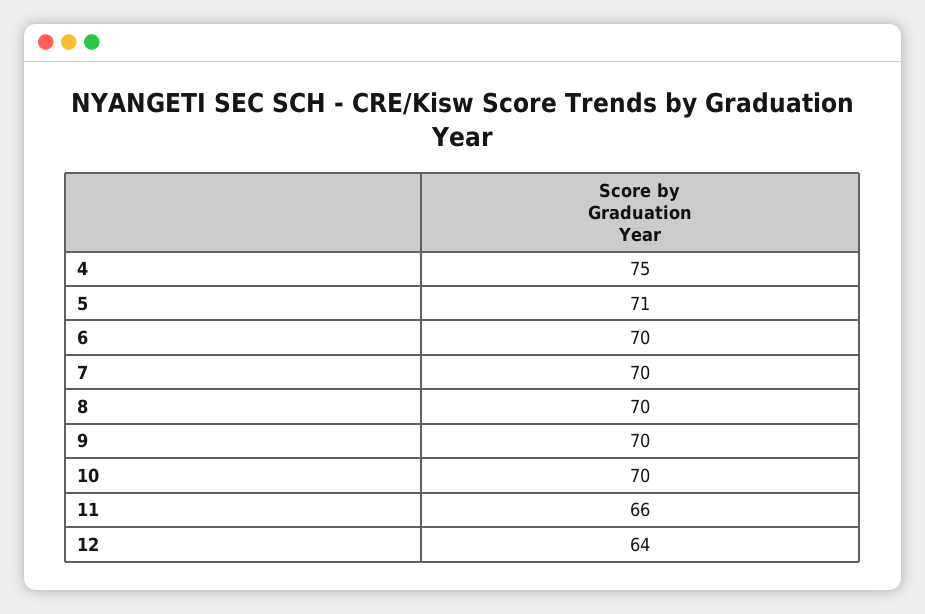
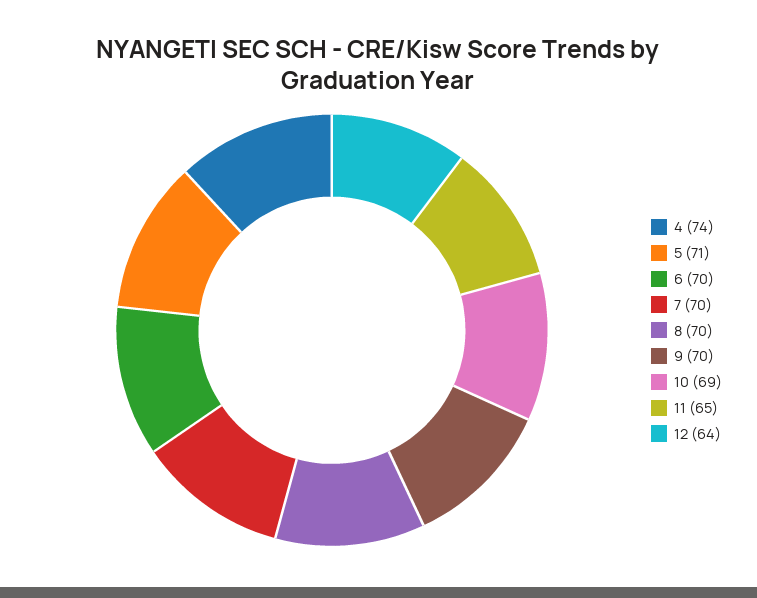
  {
-   "4": 75,
+   "4": 74,
    "5": 71,
    "6": 70,
    "7": 70,
    "8": 70,
    "9": 70,
-   "10": 70,
+   "10": 69,
-   "11": 66,
+   "11": 65,
    "12": 64
  }

